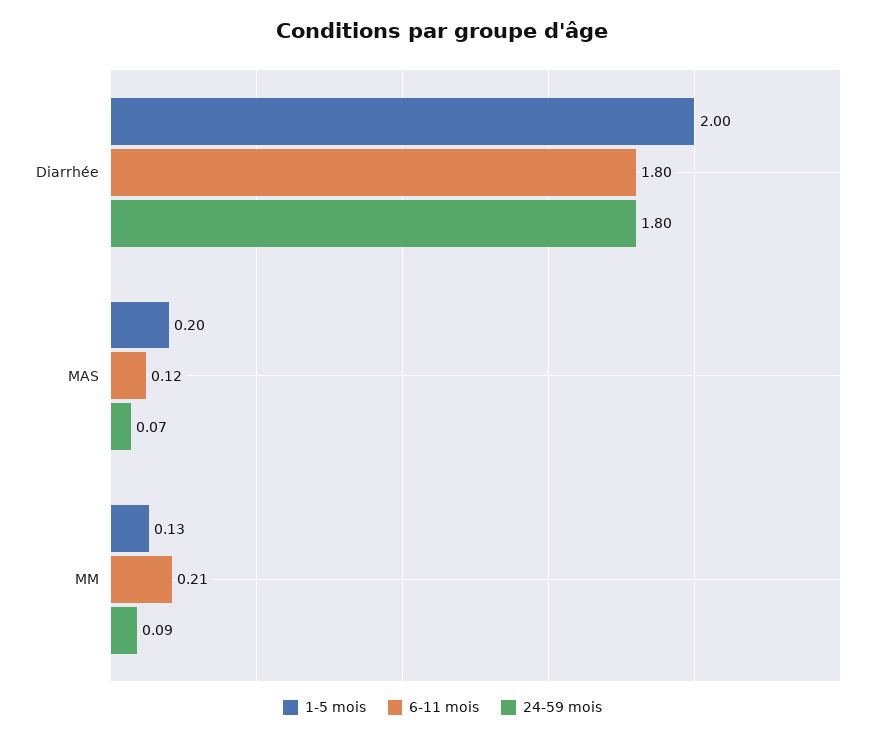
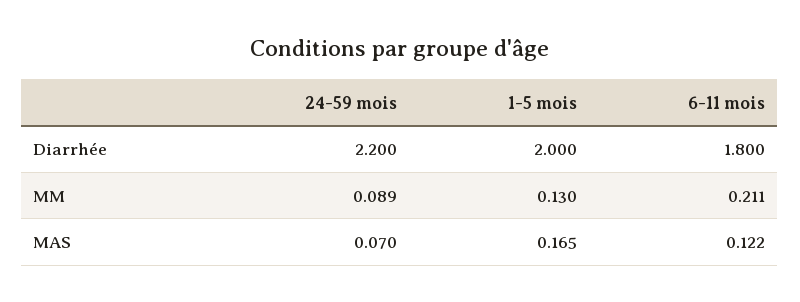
  {
    "1-5 mois": {
      "Diarrhée": 2,
-     "MAS": 0.2,
+     "MAS": 0.165,
      "MM": 0.13
    },
    "6-11 mois": {
      "Diarrhée": 1.8,
      "MAS": 0.122,
      "MM": 0.211
    },
    "24-59 mois": {
-     "Diarrhée": 1.8,
+     "Diarrhée": 2.2,
      "MAS": 0.07,
      "MM": 0.089
    }
  }

